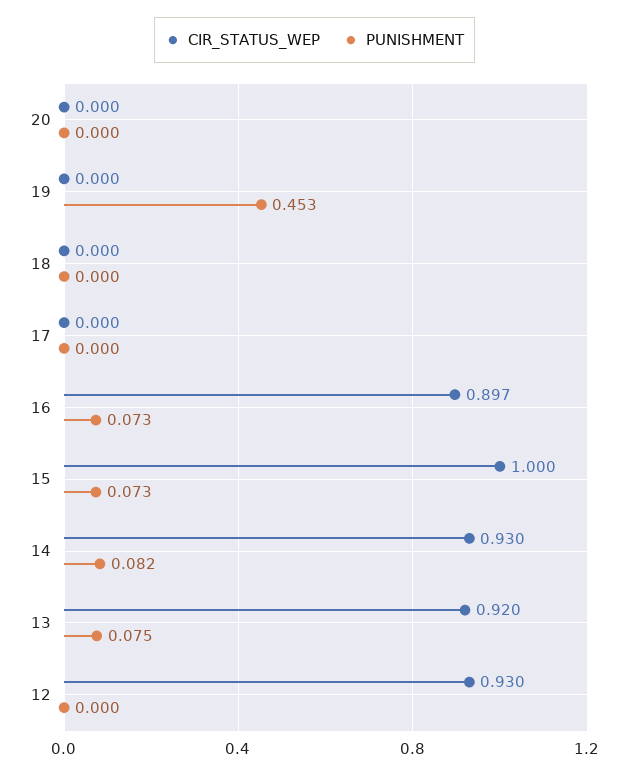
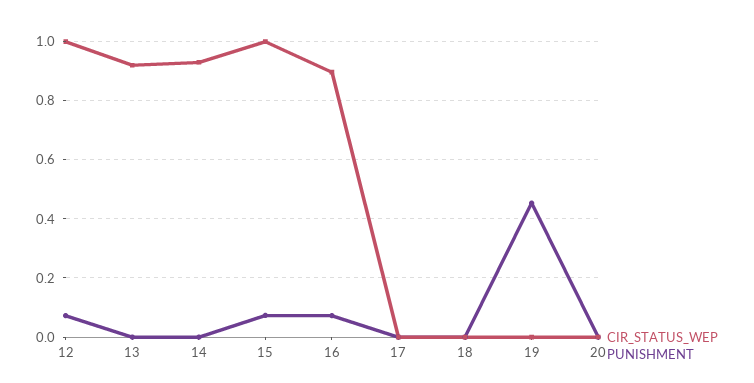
  {
    "CIR_STATUS_WEP": {
      "20": 0,
      "19": 0,
      "18": 0,
      "17": 0,
      "16": 0.897,
      "15": 1,
      "14": 0.93,
      "13": 0.92,
-     "12": 0.93
+     "12": 1
    },
    "PUNISHMENT": {
      "20": 0,
      "19": 0.453,
      "18": 0,
      "17": 0,
      "16": 0.073,
      "15": 0.073,
-     "14": 0.082,
+     "14": 0,
-     "13": 0.075,
+     "13": 0,
-     "12": 0
+     "12": 0.075
    }
  }

